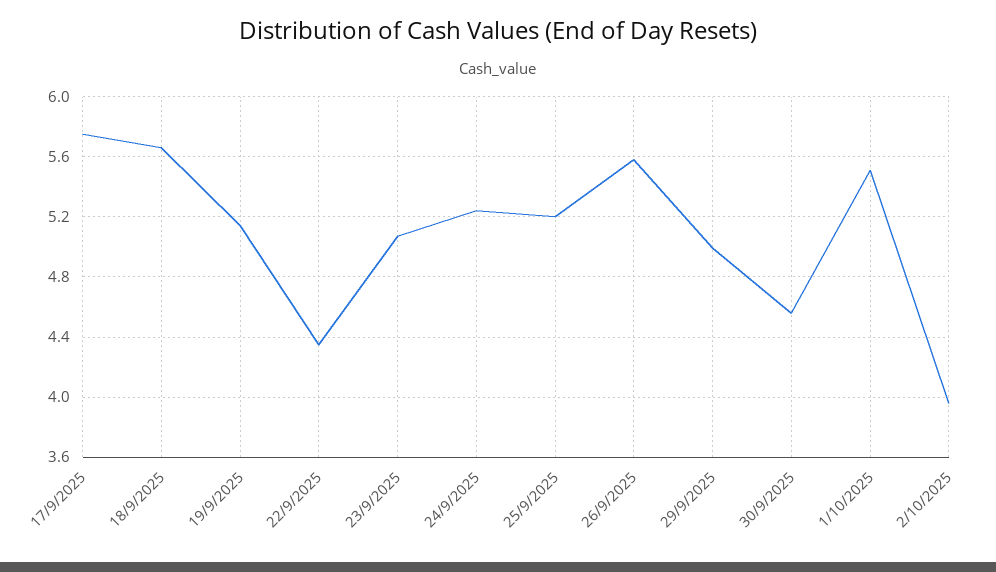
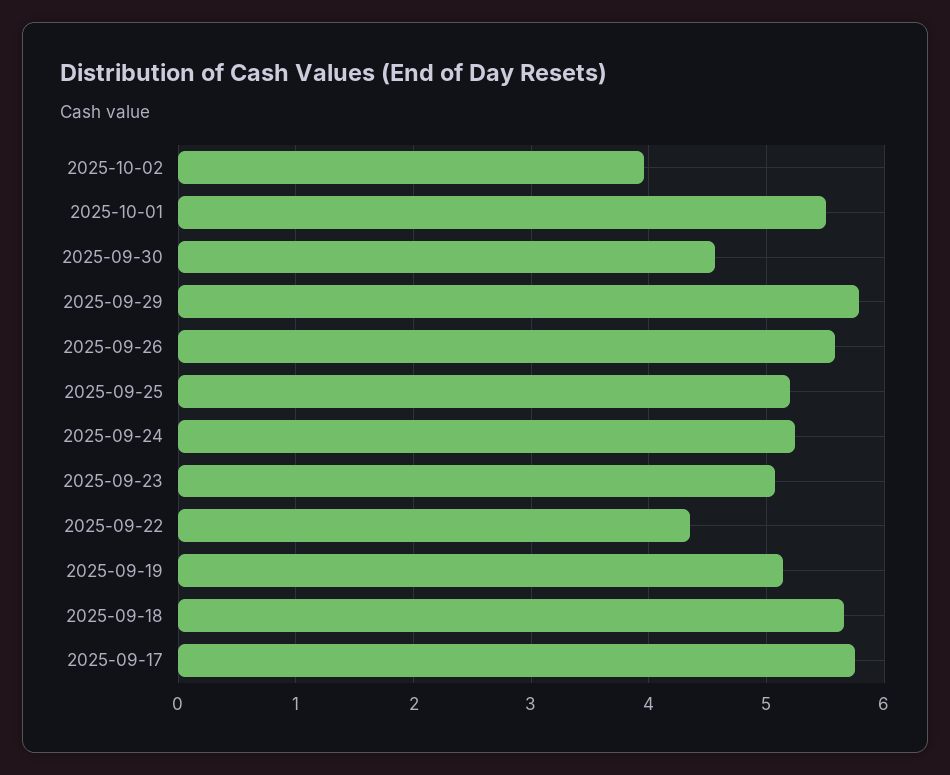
  {
    "17/9/2025": 5.75,
    "18/9/2025": 5.65,
    "19/9/2025": 5.15,
    "22/9/2025": 4.35,
    "23/9/2025": 5.05,
    "24/9/2025": 5.25,
    "25/9/2025": 5.2,
    "26/9/2025": 5.6,
-   "29/9/2025": 5,
+   "29/9/2025": 5.8,
    "30/9/2025": 4.55,
    "1/10/2025": 5.5,
    "2/10/2025": 3.95
  }

